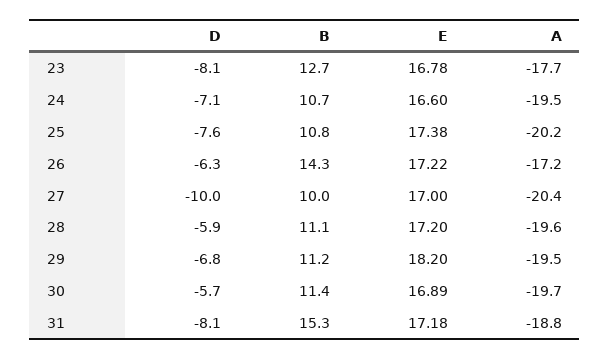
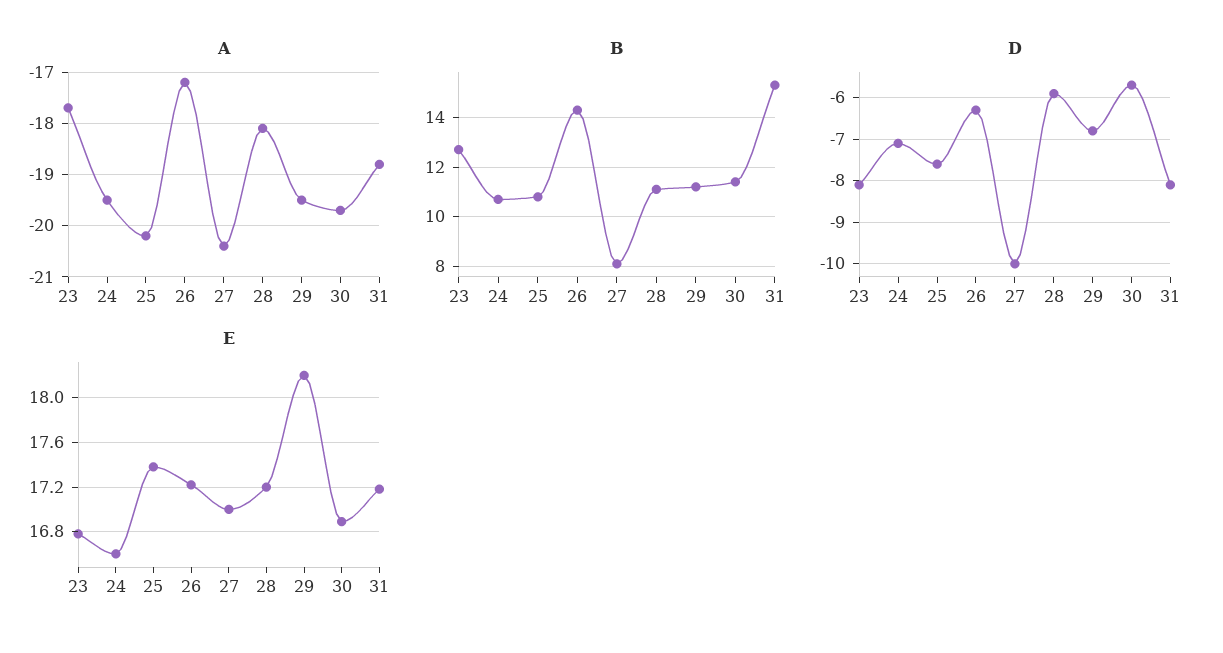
  {
    "D": {
      "23": -8.1,
      "24": -7.1,
      "25": -7.6,
      "26": -6.3,
      "27": -10,
      "28": -5.9,
      "29": -6.8,
      "30": -5.7,
      "31": -8.1
    },
    "B": {
      "23": 12.7,
      "24": 10.7,
      "25": 10.8,
      "26": 14.3,
-     "27": 10,
+     "27": 8,
      "28": 11.1,
      "29": 11.2,
      "30": 11.4,
      "31": 15.3
    },
    "E": {
      "23": 16.78,
      "24": 16.6,
      "25": 17.38,
      "26": 17.22,
      "27": 17,
      "28": 17.2,
      "29": 18.2,
      "30": 16.89,
      "31": 17.18
    },
    "A": {
      "23": -17.7,
      "24": -19.5,
      "25": -20.2,
      "26": -17.2,
      "27": -20.4,
-     "28": -19.6,
+     "28": -18,
      "29": -19.5,
      "30": -19.7,
      "31": -18.8
    }
  }

